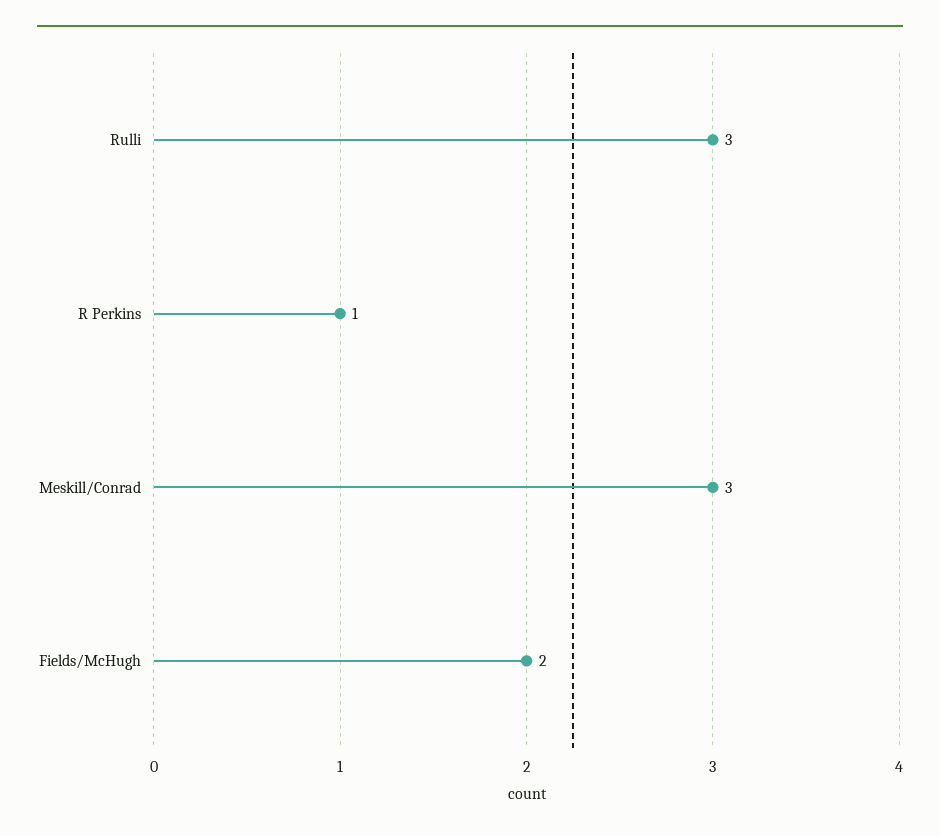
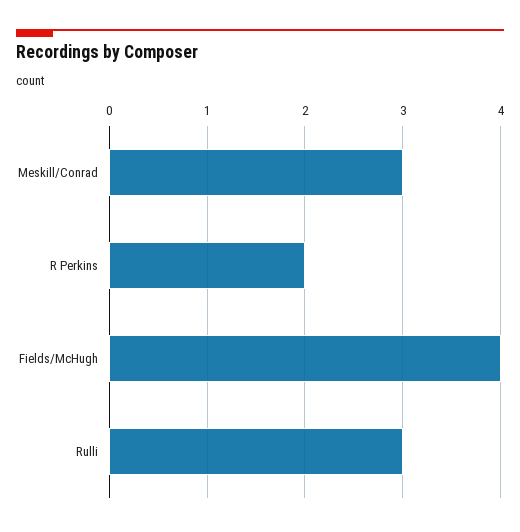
  {
    "Rulli": 3,
-   "R Perkins": 1,
+   "R Perkins": 2,
    "Meskill/Conrad": 3,
-   "Fields/McHugh": 2
+   "Fields/McHugh": 4
  }

